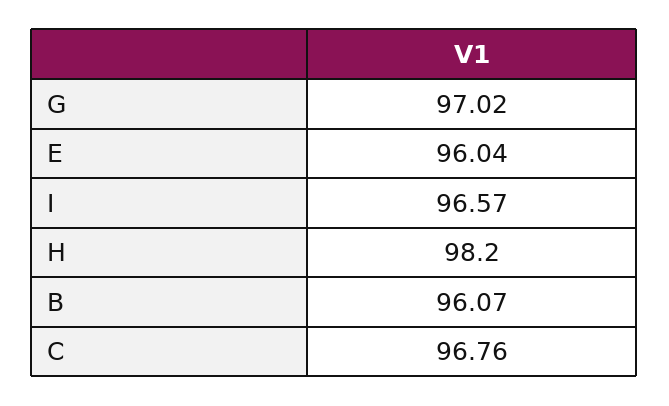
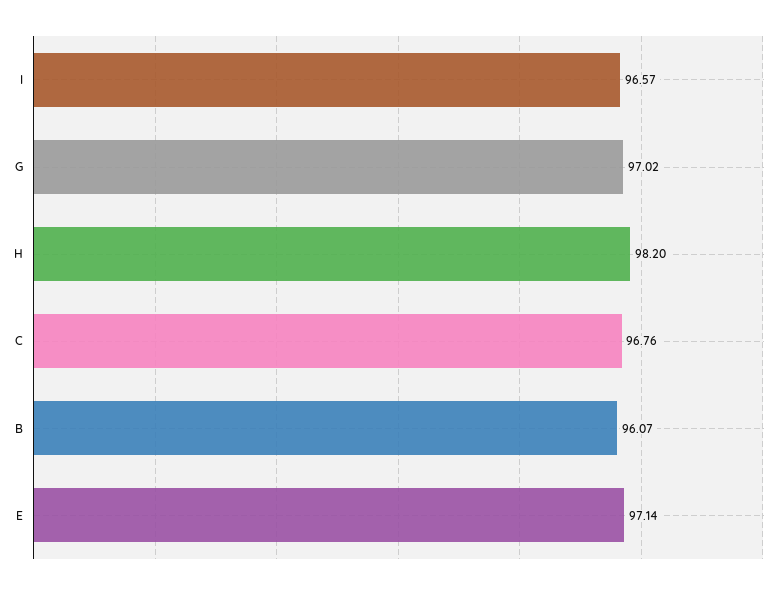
  {
    "G": 97.02,
-   "E": 96.04,
+   "E": 97.14,
    "I": 96.57,
    "H": 98.2,
    "B": 96.07,
    "C": 96.76
  }

